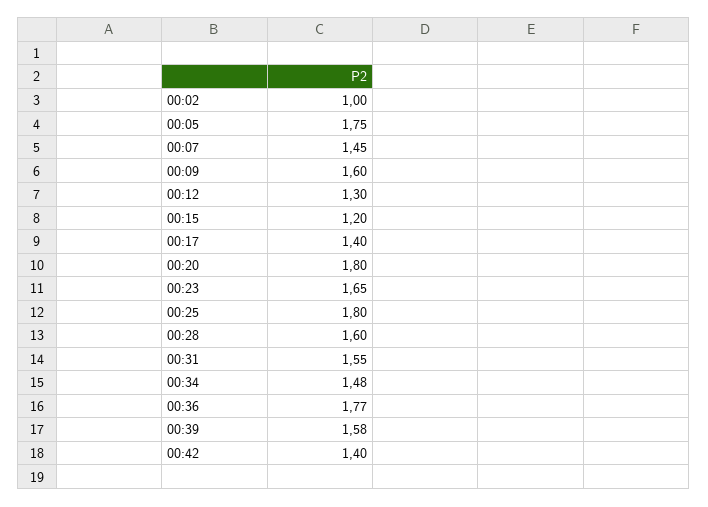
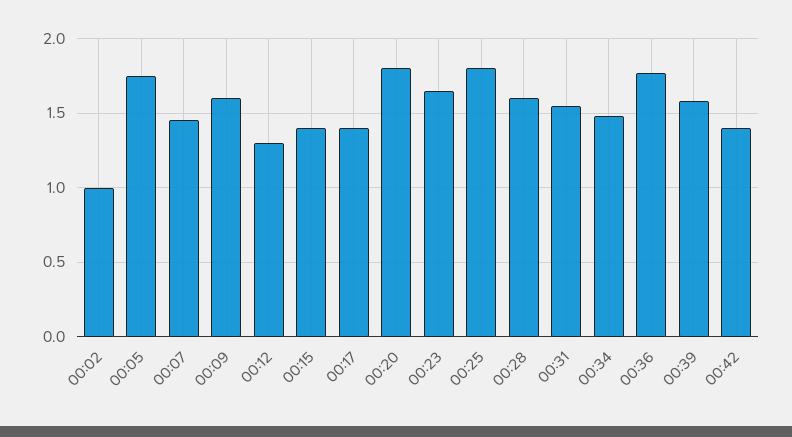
  {
    "00:02": 1,
    "00:05": 1.75,
    "00:07": 1.45,
    "00:09": 1.6,
    "00:12": 1.3,
-   "00:15": 1.2,
+   "00:15": 1.4,
    "00:17": 1.4,
    "00:20": 1.8,
    "00:23": 1.65,
    "00:25": 1.8,
    "00:28": 1.6,
    "00:31": 1.55,
    "00:34": 1.48,
    "00:36": 1.77,
    "00:39": 1.58,
    "00:42": 1.4
  }

